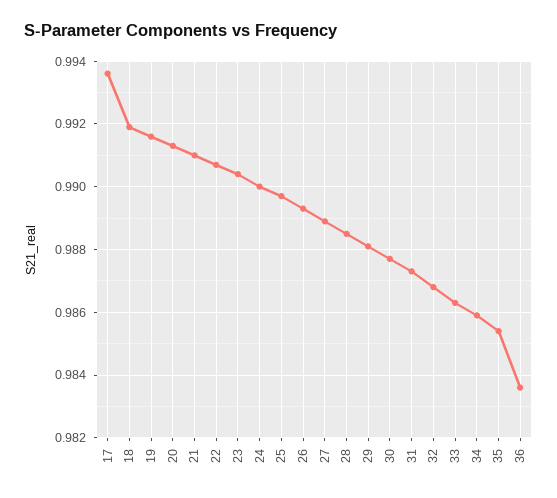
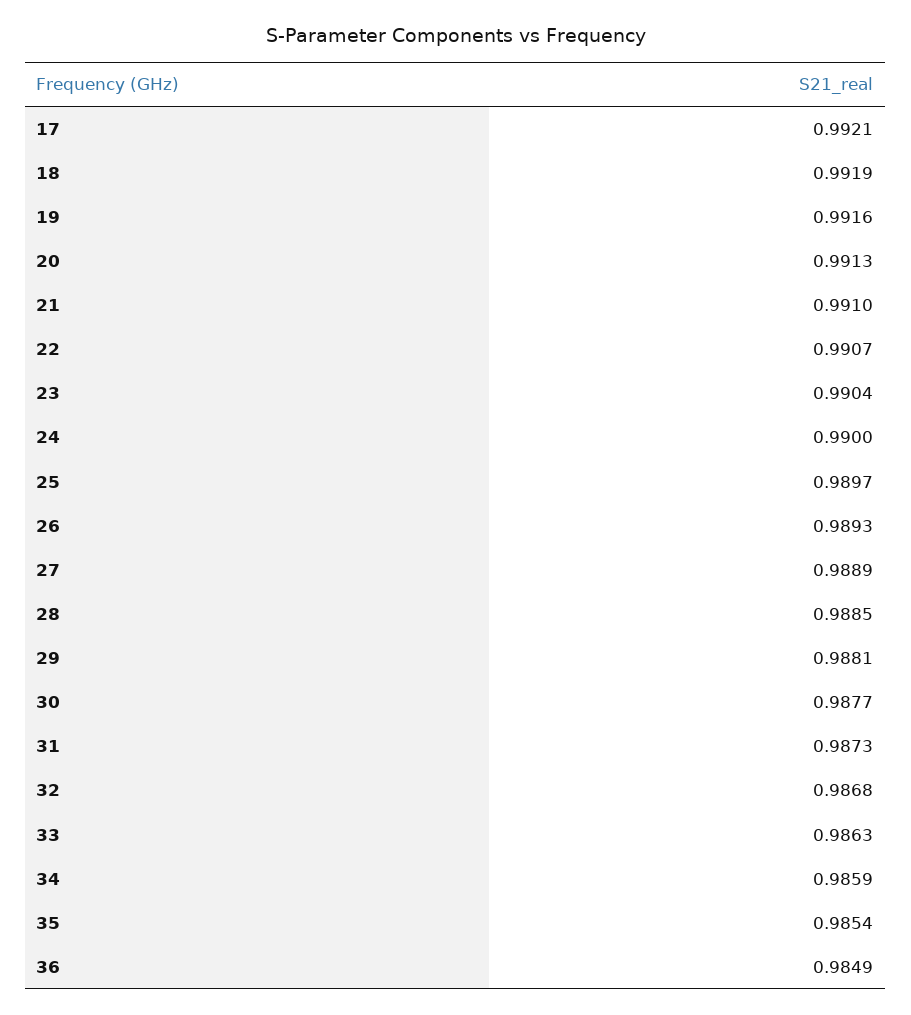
  {
-   "17": 0.9935,
+   "17": 0.9921,
    "18": 0.9919,
    "19": 0.9916,
    "20": 0.9913,
    "21": 0.991,
    "22": 0.9907,
    "23": 0.9904,
    "24": 0.99,
    "25": 0.9897,
    "26": 0.9893,
    "27": 0.9889,
    "28": 0.9885,
    "29": 0.9881,
    "30": 0.9877,
    "31": 0.9873,
    "32": 0.9868,
    "33": 0.9863,
    "34": 0.9859,
    "35": 0.9854,
-   "36": 0.9835
+   "36": 0.9849
  }

